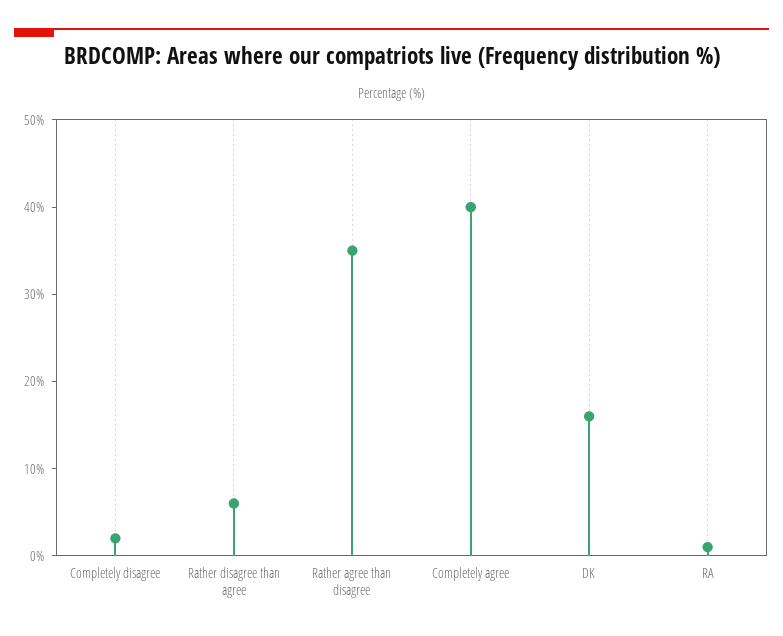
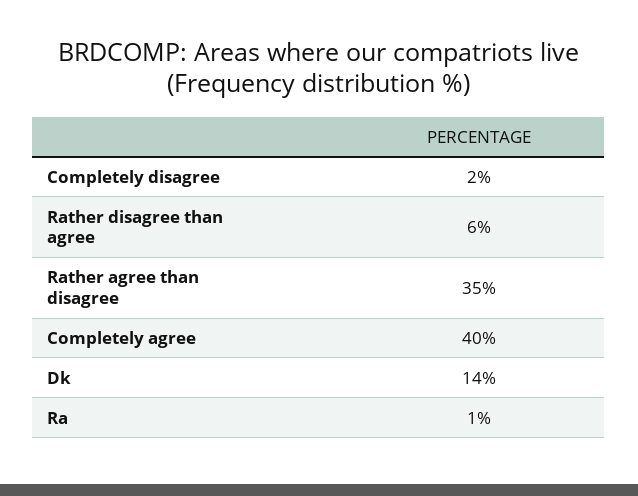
  {
    "Completely disagree": 2,
    "Rather disagree than agree": 6,
    "Rather agree than disagree": 35,
    "Completely agree": 40,
-   "DK": 16,
+   "DK": 14,
    "RA": 1
  }

